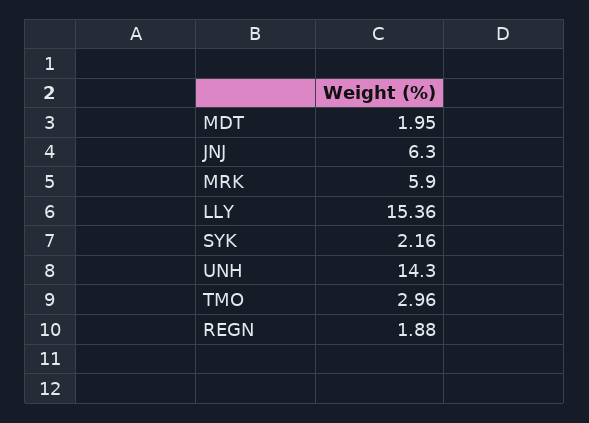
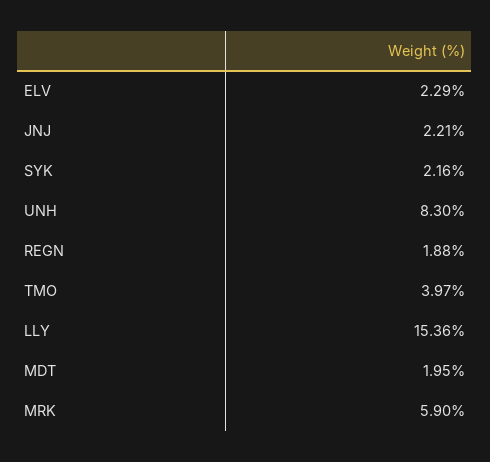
  {
    "MDT": 1.95,
-   "JNJ": 6.3,
+   "JNJ": 2.21,
    "MRK": 5.9,
    "LLY": 15.36,
    "SYK": 2.16,
-   "UNH": 14.3,
+   "UNH": 8.3,
-   "TMO": 2.96,
+   "TMO": 3.97,
-   "REGN": 1.88
+   "REGN": 1.88,
+   "ELV": 2.29
  }

